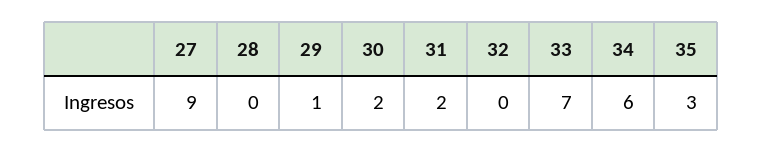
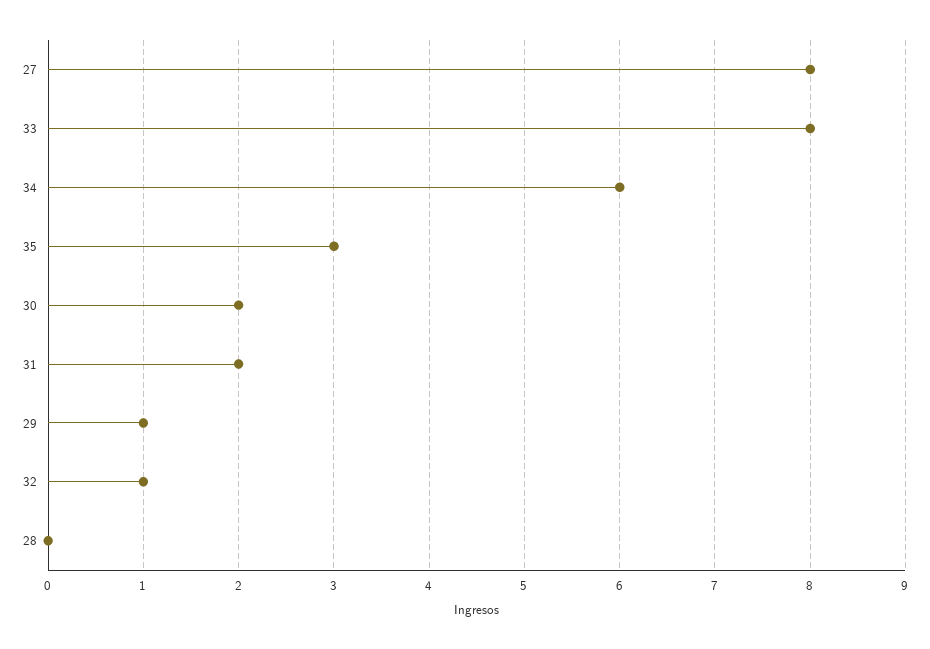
  {
-   "27": 9,
+   "27": 8,
    "28": 0,
    "29": 1,
    "30": 2,
    "31": 2,
-   "32": 0,
+   "32": 1,
-   "33": 7,
+   "33": 8,
    "34": 6,
    "35": 3
  }

